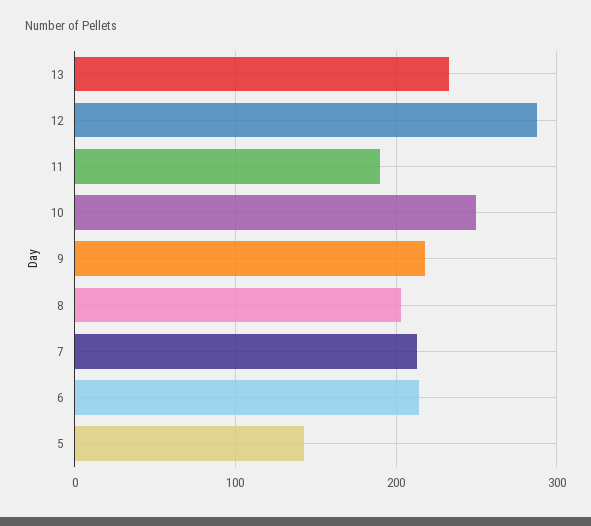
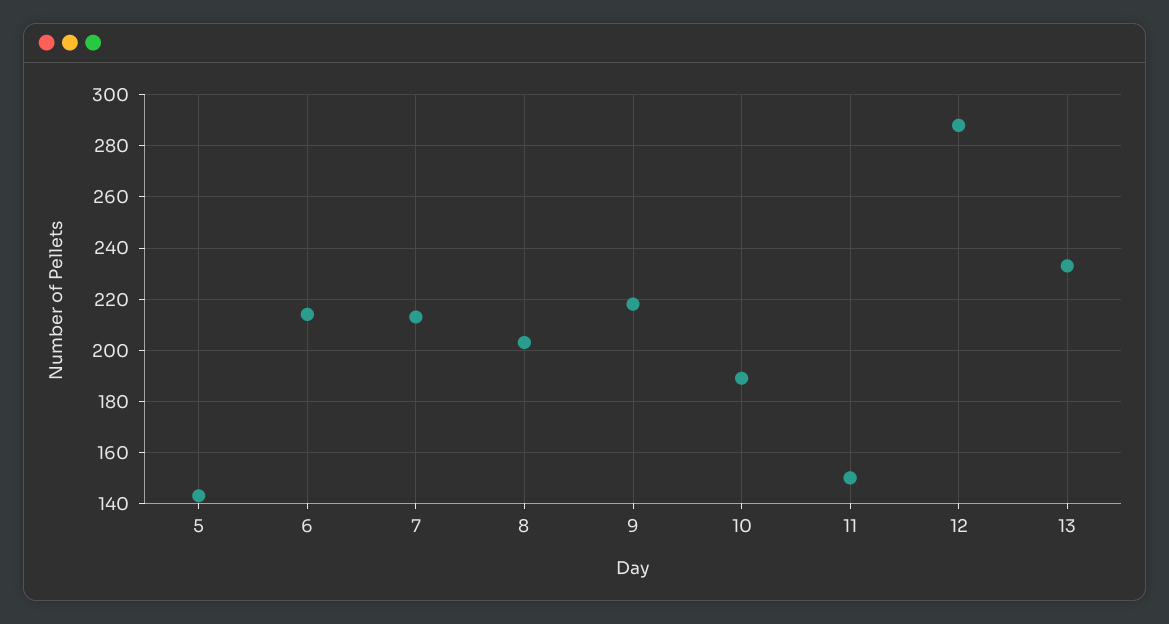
  {
    "13": 235,
    "12": 290,
-   "11": 190,
+   "11": 150,
-   "10": 250,
+   "10": 190,
    "9": 220,
    "8": 205,
    "7": 215,
    "6": 215,
    "5": 145
  }

